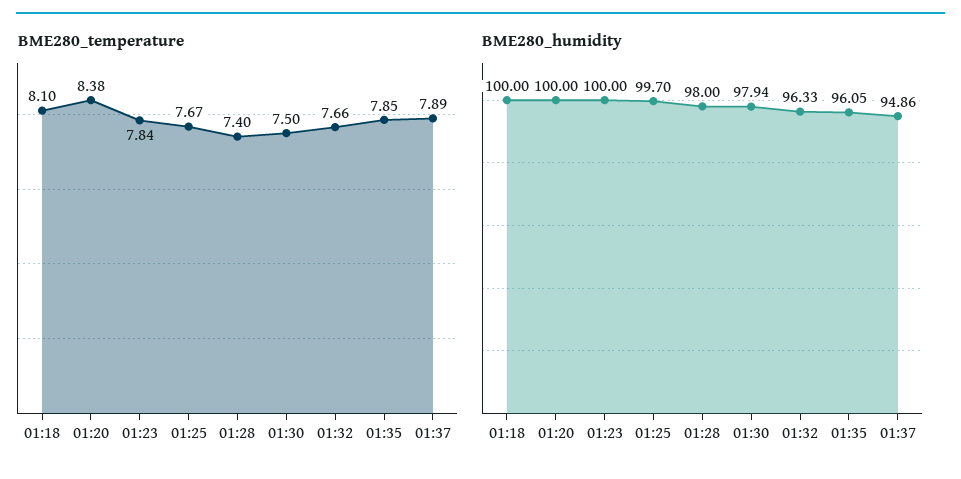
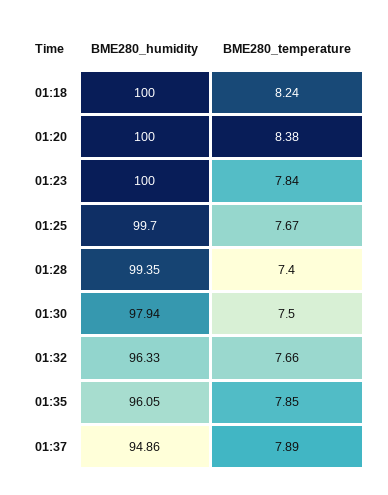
  {
    "BME280_temperature": {
-     "01:18": 8.1,
+     "01:18": 8.24,
      "01:20": 8.38,
      "01:23": 7.84,
      "01:25": 7.67,
      "01:28": 7.4,
      "01:30": 7.5,
      "01:32": 7.66,
      "01:35": 7.85,
      "01:37": 7.89
    },
    "BME280_humidity": {
      "01:18": 100,
      "01:20": 100,
      "01:23": 100,
      "01:25": 99.7,
-     "01:28": 98,
+     "01:28": 99.35,
      "01:30": 97.94,
      "01:32": 96.33,
      "01:35": 96.05,
      "01:37": 94.86
    }
  }

